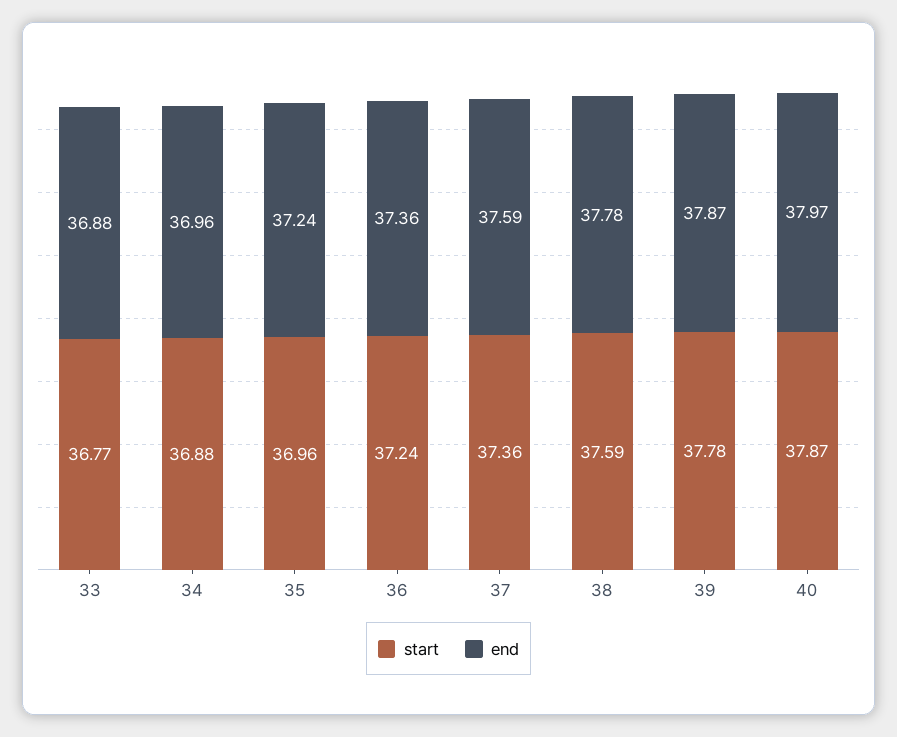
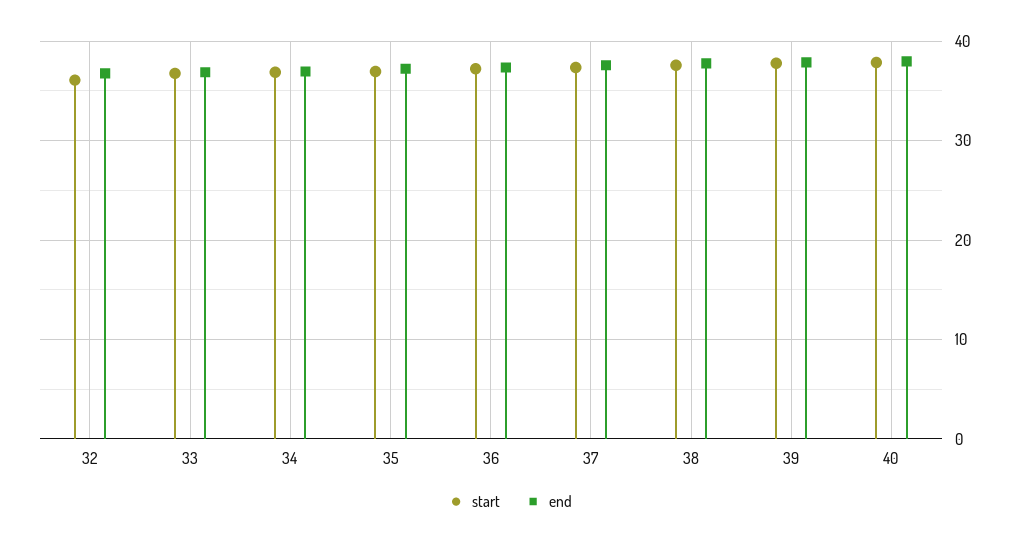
  {
    "start": {
      "33": 36.77,
      "34": 36.88,
      "35": 36.96,
      "36": 37.24,
      "37": 37.36,
      "38": 37.59,
      "39": 37.78,
-     "40": 37.87
+     "40": 37.87,
+     "32": 36
    },
    "end": {
      "33": 36.88,
      "34": 36.96,
      "35": 37.24,
      "36": 37.36,
      "37": 37.59,
      "38": 37.78,
      "39": 37.87,
-     "40": 37.97
+     "40": 37.97,
+     "32": 37
    }
  }

